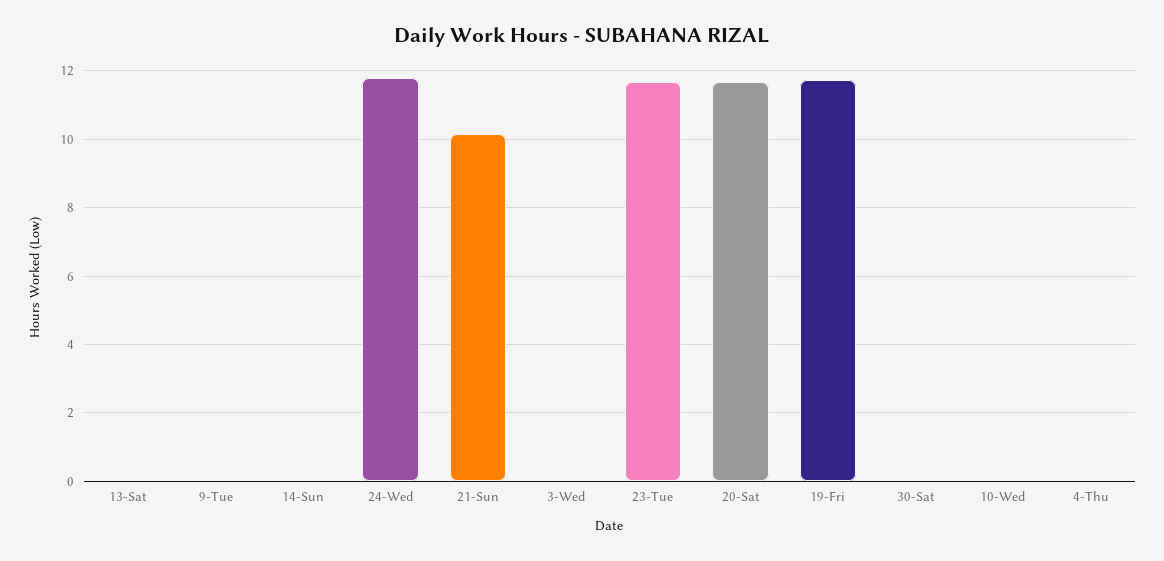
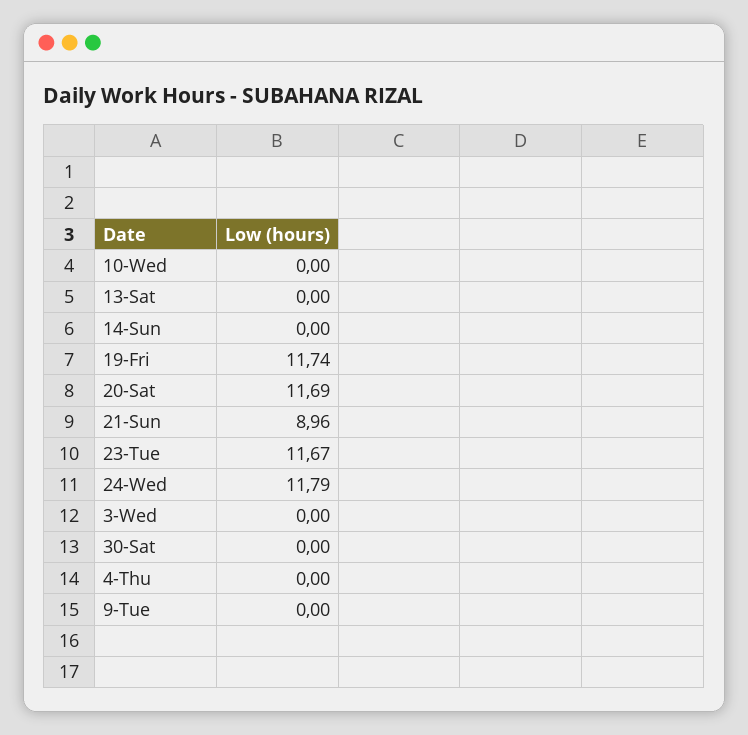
  {
    "13-Sat": 0,
    "9-Tue": 0,
    "14-Sun": 0,
    "24-Wed": 11.79,
-   "21-Sun": 10.2,
+   "21-Sun": 8.96,
    "3-Wed": 0,
    "23-Tue": 11.67,
    "20-Sat": 11.69,
    "19-Fri": 11.74,
    "30-Sat": 0,
    "10-Wed": 0,
    "4-Thu": 0
  }

